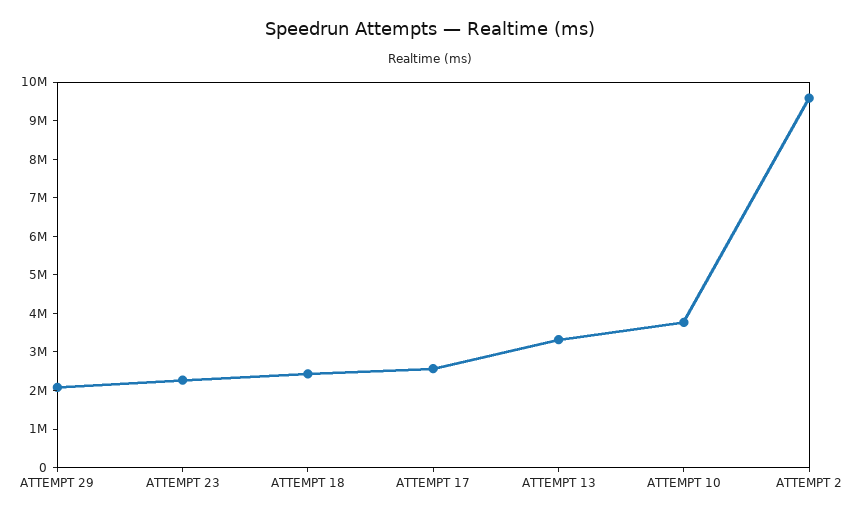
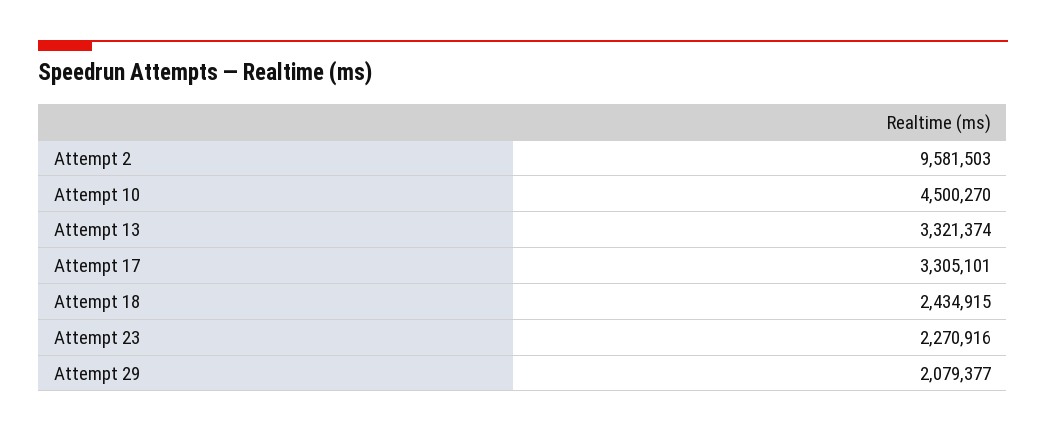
  {
    "ATTEMPT 29": 2079377,
    "ATTEMPT 23": 2270916,
    "ATTEMPT 18": 2434915,
-   "ATTEMPT 17": 2500000,
+   "ATTEMPT 17": 3305101,
    "ATTEMPT 13": 3321374,
-   "ATTEMPT 10": 3750000,
+   "ATTEMPT 10": 4500270,
    "ATTEMPT 2": 9581503
  }

